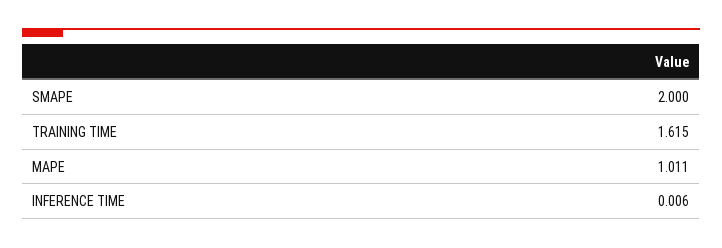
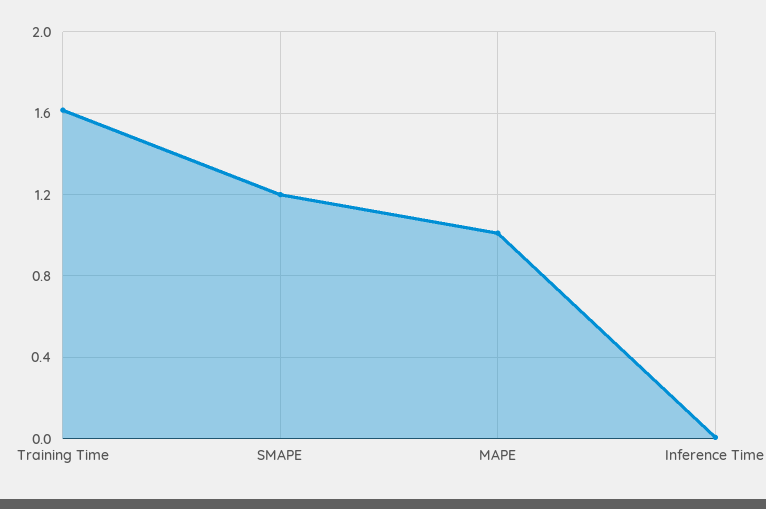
  {
-   "SMAPE": 2,
+   "SMAPE": 1.2,
    "TRAINING TIME": 1.615,
    "MAPE": 1.011,
    "INFERENCE TIME": 0.006
  }

